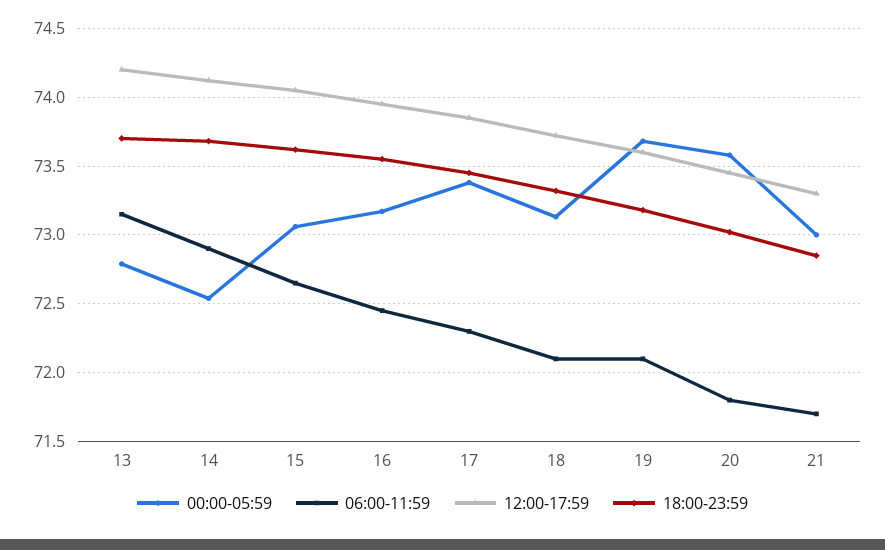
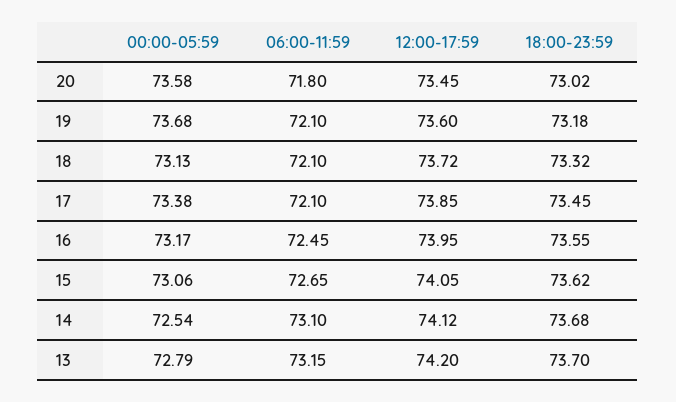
  {
    "00:00-05:59": {
      "13": 72.79,
      "14": 72.54,
      "15": 73.06,
      "16": 73.17,
      "17": 73.38,
      "18": 73.13,
      "19": 73.68,
-     "20": 73.58,
+     "20": 73.58
-     "21": 73
    },
    "06:00-11:59": {
      "13": 73.15,
-     "14": 72.9,
+     "14": 73.1,
      "15": 72.65,
      "16": 72.45,
-     "17": 72.3,
+     "17": 72.1,
      "18": 72.1,
      "19": 72.1,
-     "20": 71.8,
+     "20": 71.8
-     "21": 71.7
    },
    "12:00-17:59": {
      "13": 74.2,
      "14": 74.12,
      "15": 74.05,
      "16": 73.95,
      "17": 73.85,
      "18": 73.72,
      "19": 73.6,
-     "20": 73.45,
+     "20": 73.45
-     "21": 73.3
    },
    "18:00-23:59": {
      "13": 73.7,
      "14": 73.68,
      "15": 73.62,
      "16": 73.55,
      "17": 73.45,
      "18": 73.32,
      "19": 73.18,
-     "20": 73.02,
+     "20": 73.02
-     "21": 72.85
    }
  }

